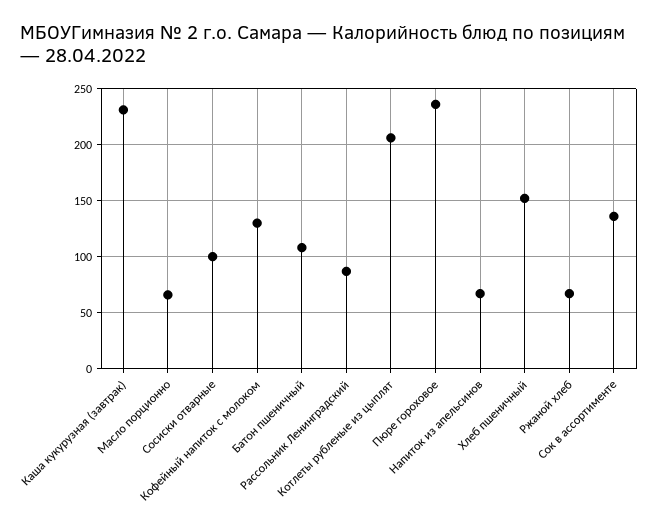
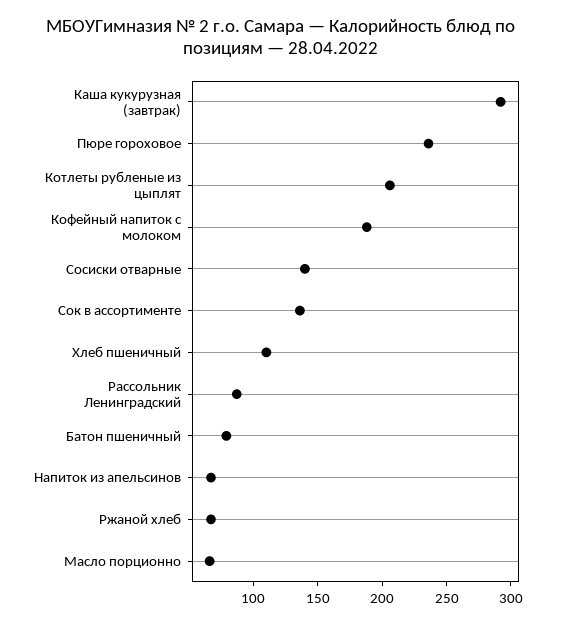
  {
-   "Каша кукурузная (завтрак)": 230,
+   "Каша кукурузная (завтрак)": 290,
    "Масло порционно": 70,
-   "Сосиски отварные": 100,
+   "Сосиски отварные": 140,
-   "Кофейный напиток с молоком": 130,
+   "Кофейный напиток с молоком": 190,
-   "Батон пшеничный": 110,
+   "Батон пшеничный": 80,
    "Рассольник Ленинградский": 90,
    "Котлеты рубленые из цыплят": 210,
    "Пюре гороховое": 240,
    "Напиток из апельсинов": 70,
-   "Хлеб пшеничный": 150,
+   "Хлеб пшеничный": 110,
    "Ржаной хлеб": 70,
    "Сок в ассортименте": 140
  }

